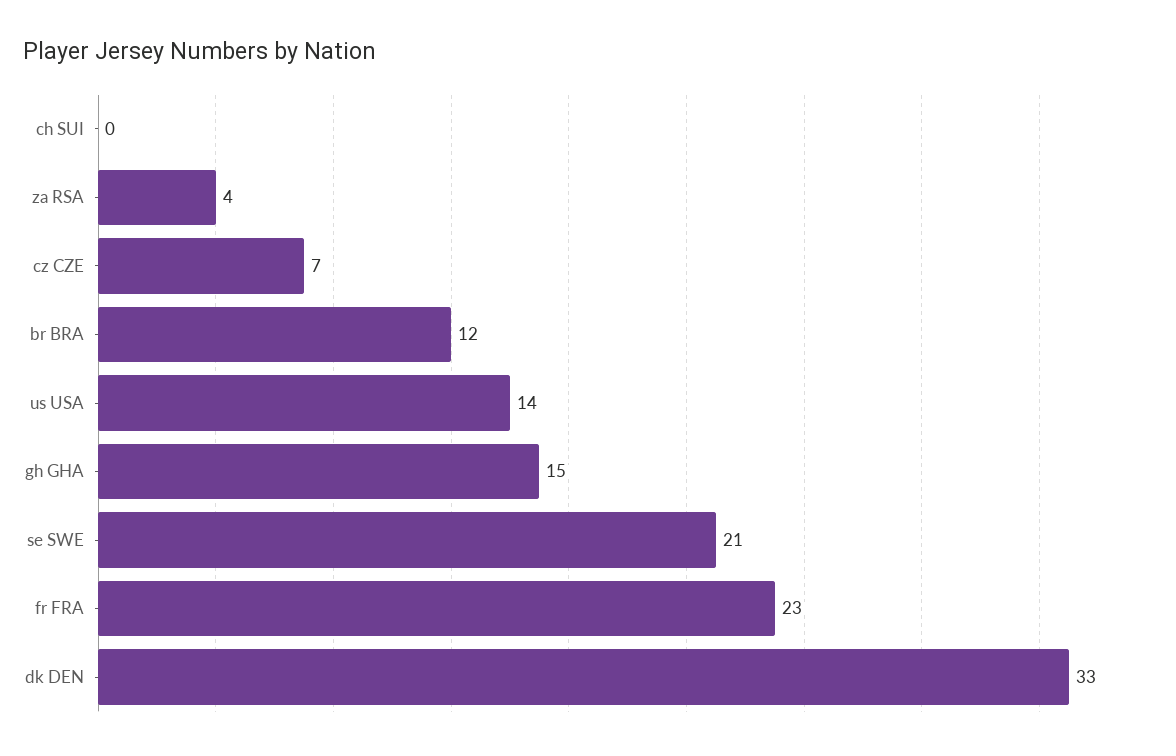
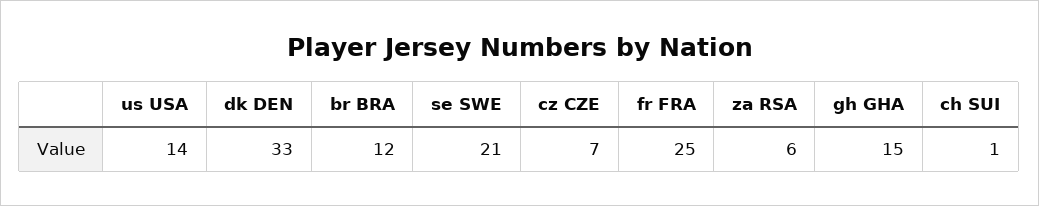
  {
-   "ch SUI": 0,
+   "ch SUI": 1,
-   "za RSA": 4,
+   "za RSA": 6,
    "cz CZE": 7,
    "br BRA": 12,
    "us USA": 14,
    "gh GHA": 15,
    "se SWE": 21,
-   "fr FRA": 23,
+   "fr FRA": 25,
    "dk DEN": 33
  }

